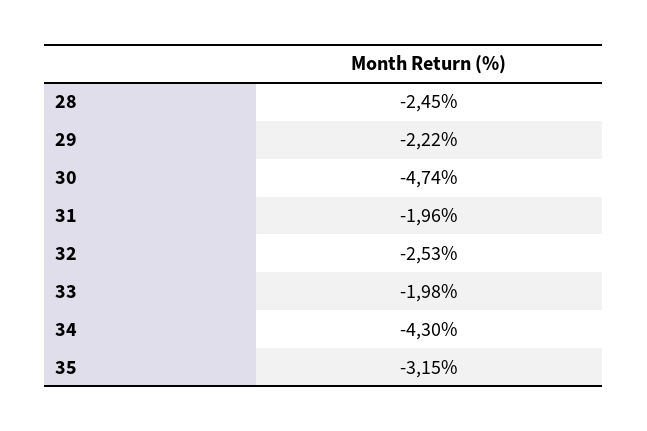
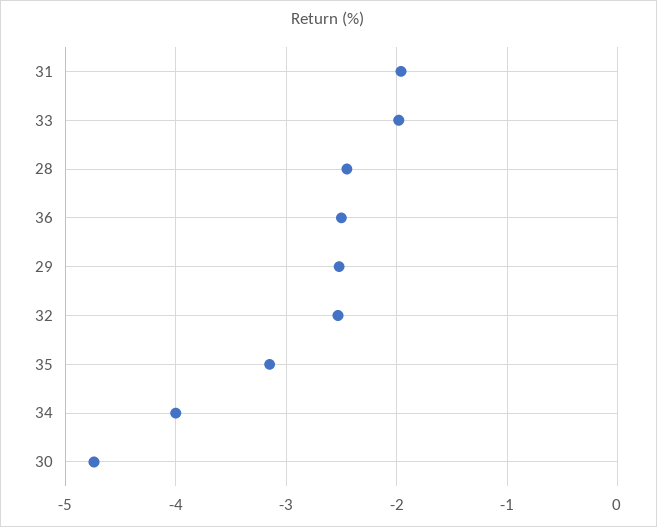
  {
    "28": -2.45,
-   "29": -2.22,
+   "29": -2.5,
    "30": -4.74,
    "31": -1.96,
    "32": -2.53,
    "33": -1.98,
-   "34": -4.3,
+   "34": -4,
-   "35": -3.15
+   "35": -3.15,
+   "36": -2.5
  }

